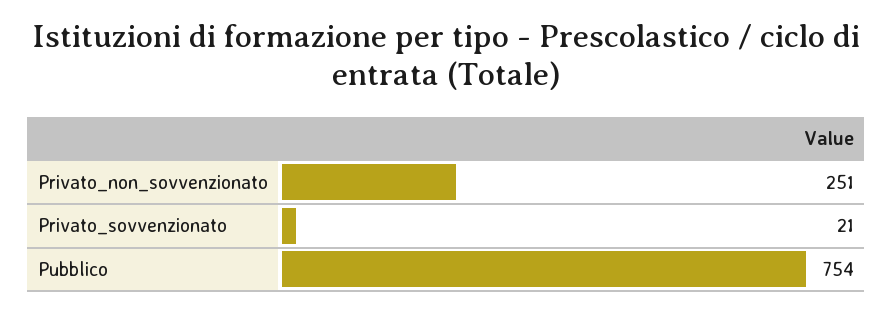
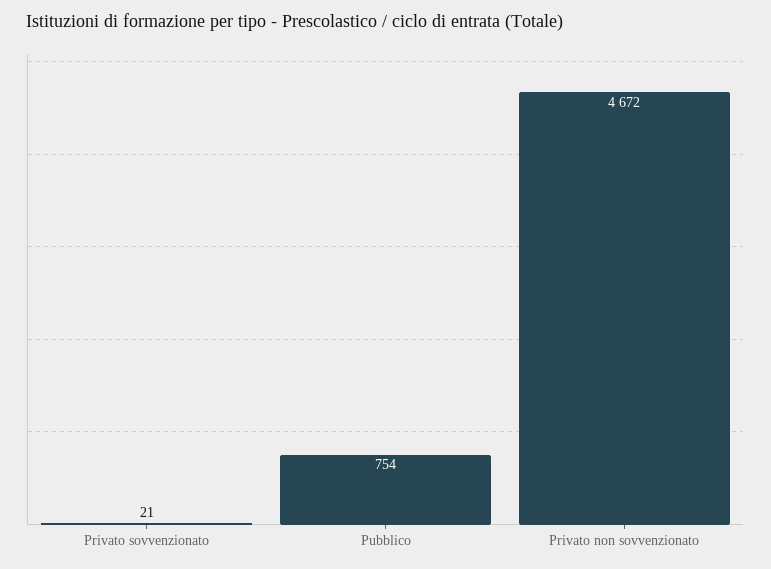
  {
-   "Privato_non_sovvenzionato": 251,
+   "Privato_non_sovvenzionato": 4672,
    "Privato_sovvenzionato": 21,
    "Pubblico": 754
  }

